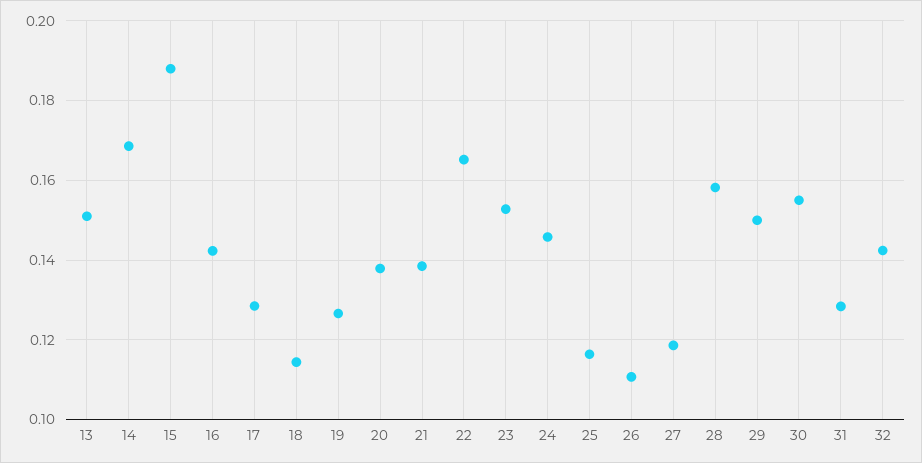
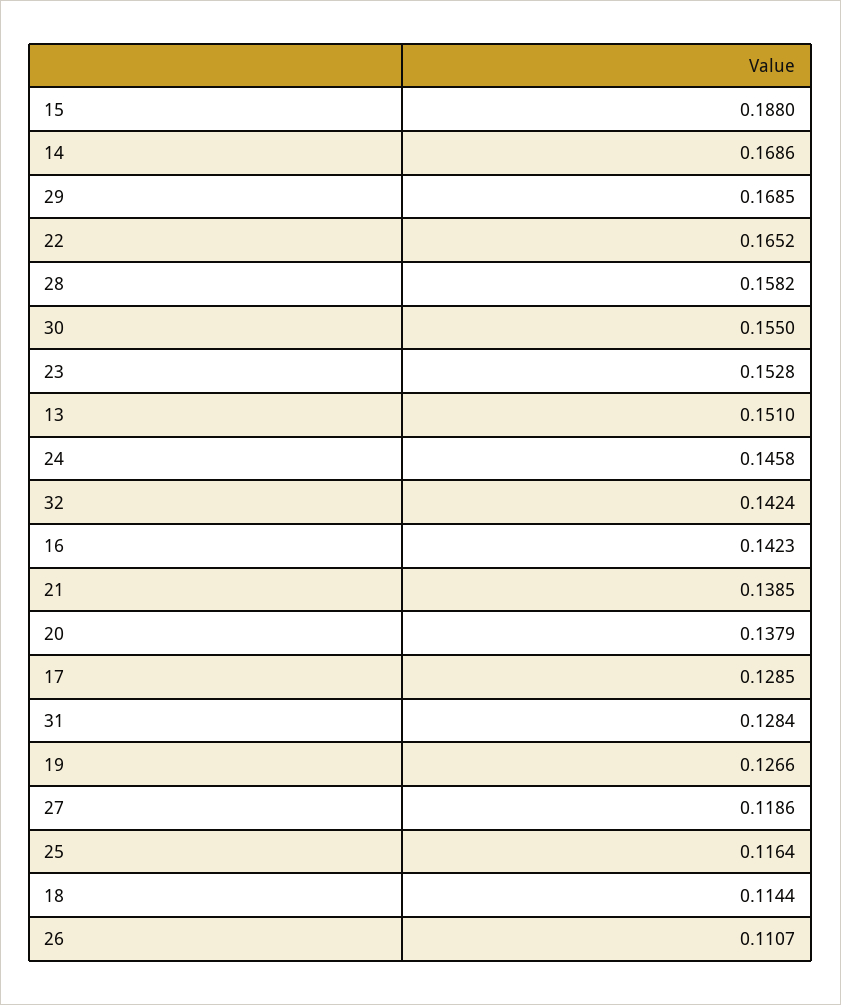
  {
    "13": 0.151,
    "14": 0.1686,
    "15": 0.188,
    "16": 0.1423,
    "17": 0.1285,
    "18": 0.1144,
    "19": 0.1266,
    "20": 0.1379,
    "21": 0.1385,
    "22": 0.1652,
    "23": 0.1528,
    "24": 0.1458,
    "25": 0.1164,
    "26": 0.1107,
    "27": 0.1186,
    "28": 0.1582,
-   "29": 0.15,
+   "29": 0.1685,
    "30": 0.155,
    "31": 0.1284,
    "32": 0.1424
  }

